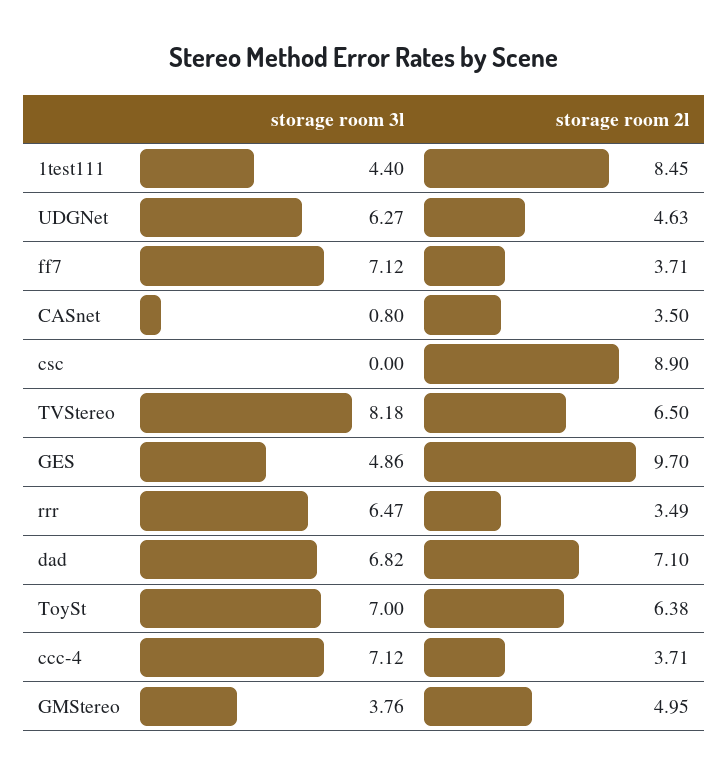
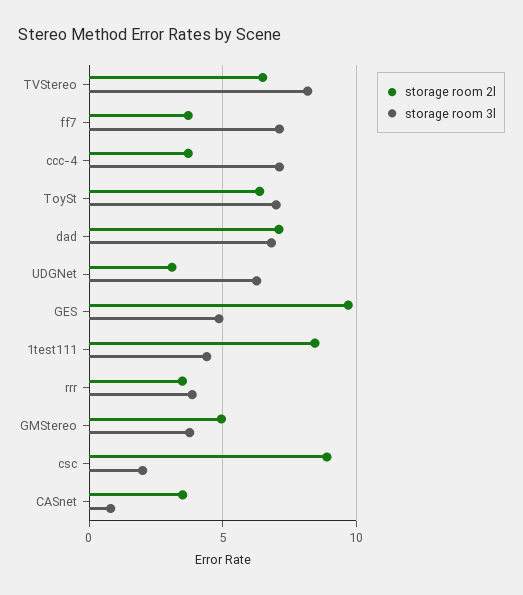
  {
    "storage room 3l": {
      "1test111": 4.4,
      "UDGNet": 6.27,
      "ff7": 7.12,
      "CASnet": 0.8,
-     "csc": 0,
+     "csc": 2,
      "TVStereo": 8.18,
      "GES": 4.86,
-     "rrr": 6.47,
+     "rrr": 4,
      "dad": 6.82,
      "ToySt": 7,
      "ccc-4": 7.12,
      "GMStereo": 3.76
    },
    "storage room 2l": {
      "1test111": 8.45,
-     "UDGNet": 4.63,
+     "UDGNet": 3,
      "ff7": 3.71,
      "CASnet": 3.5,
      "csc": 8.9,
      "TVStereo": 6.5,
      "GES": 9.7,
      "rrr": 3.49,
      "dad": 7.1,
      "ToySt": 6.38,
      "ccc-4": 3.71,
      "GMStereo": 4.95
    }
  }

